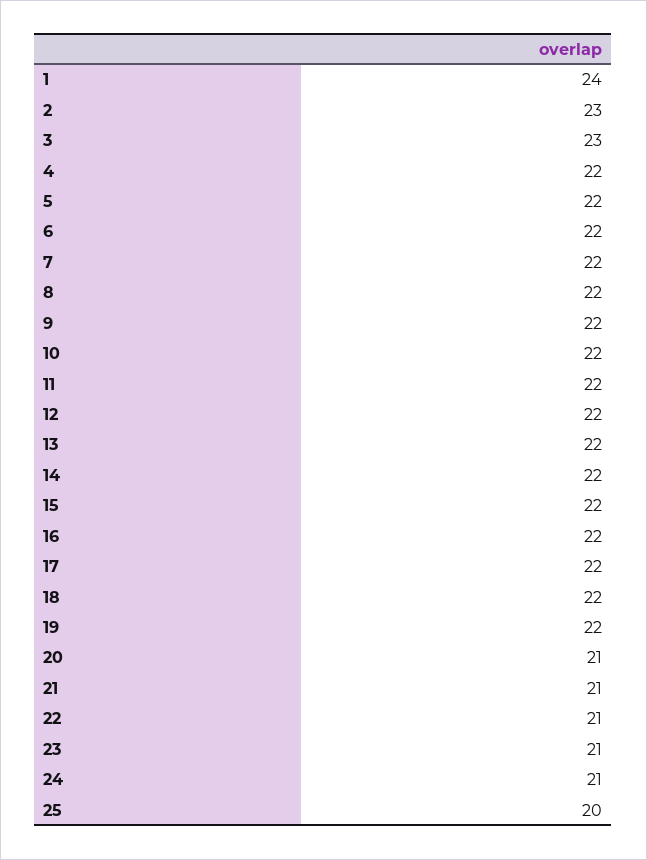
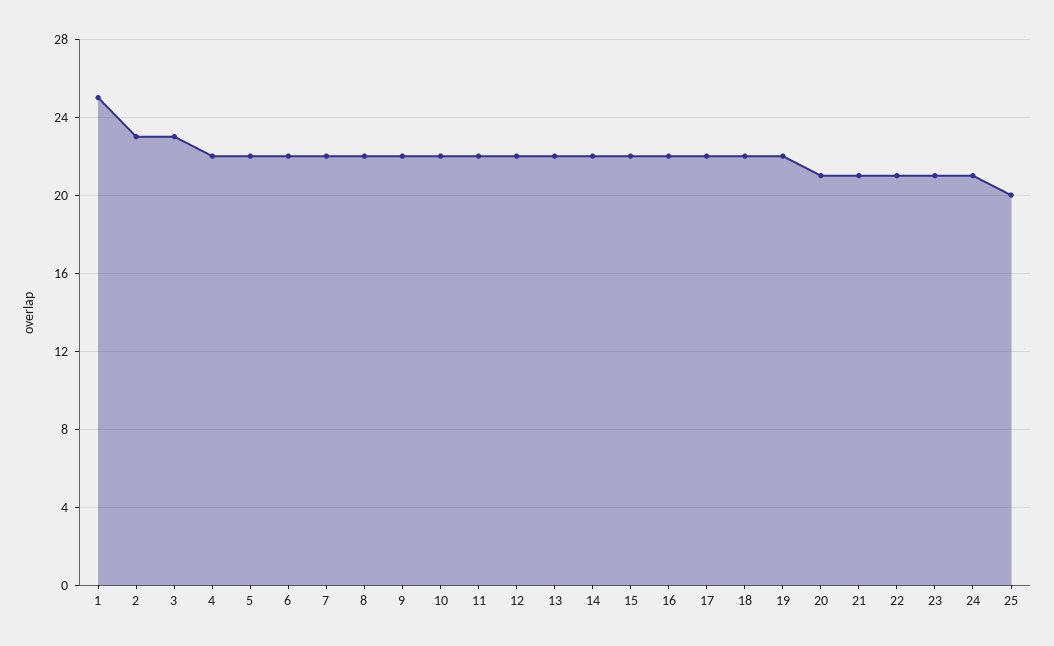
  {
-   "1": 24,
+   "1": 25,
    "2": 23,
    "3": 23,
    "4": 22,
    "5": 22,
    "6": 22,
    "7": 22,
    "8": 22,
    "9": 22,
    "10": 22,
    "11": 22,
    "12": 22,
    "13": 22,
    "14": 22,
    "15": 22,
    "16": 22,
    "17": 22,
    "18": 22,
    "19": 22,
    "20": 21,
    "21": 21,
    "22": 21,
    "23": 21,
    "24": 21,
    "25": 20
  }

